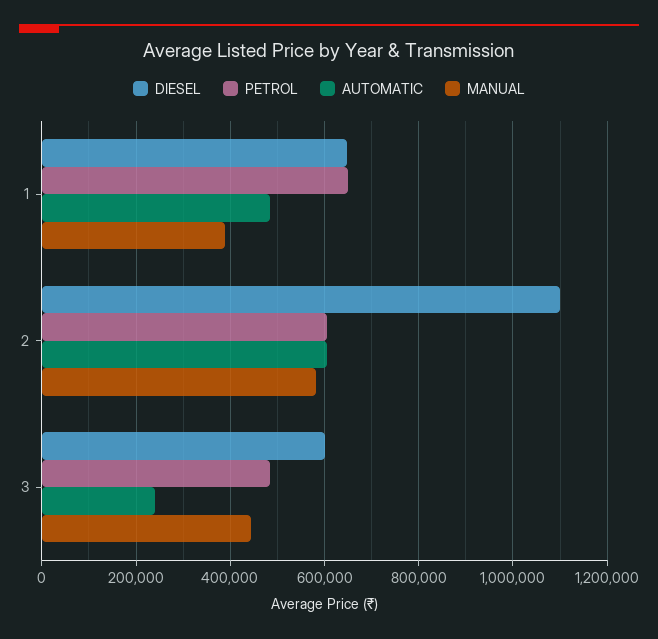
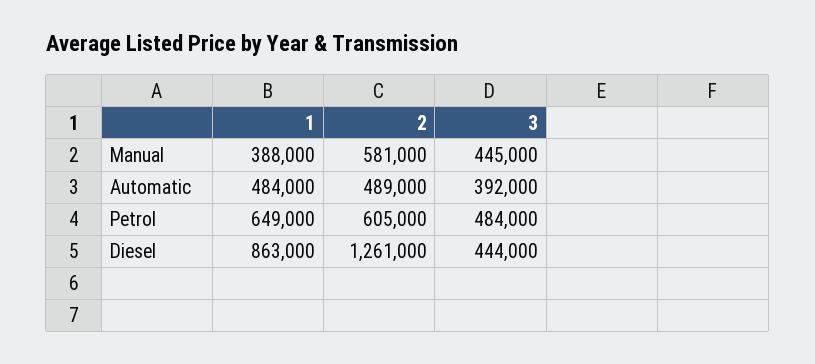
  {
    "DIESEL": {
-     "1": 640000,
+     "1": 863000,
-     "2": 1100000,
+     "2": 1261000,
-     "3": 600000
+     "3": 444000
    },
    "PETROL": {
      "1": 649000,
      "2": 605000,
      "3": 484000
    },
    "AUTOMATIC": {
      "1": 484000,
-     "2": 600000,
+     "2": 489000,
-     "3": 240000
+     "3": 392000
    },
    "MANUAL": {
      "1": 388000,
      "2": 581000,
      "3": 445000
    }
  }

